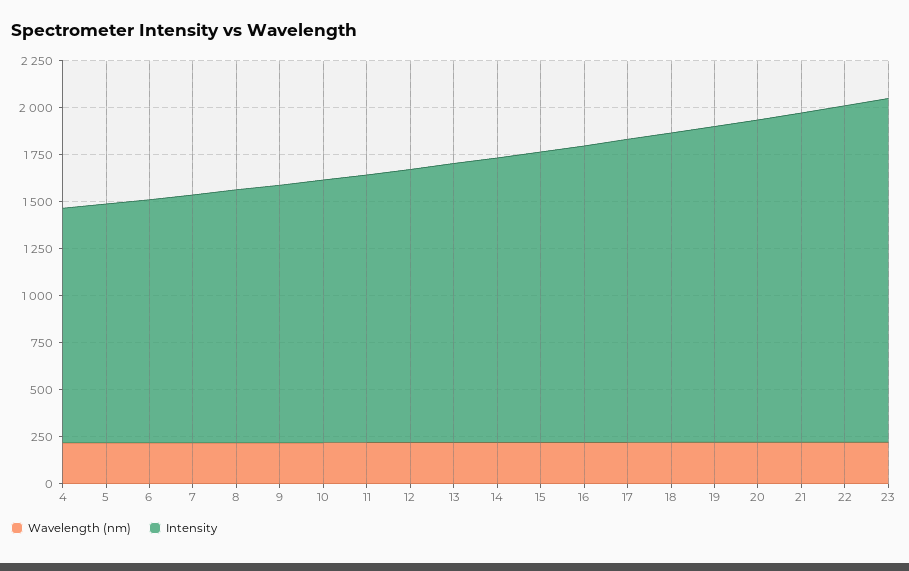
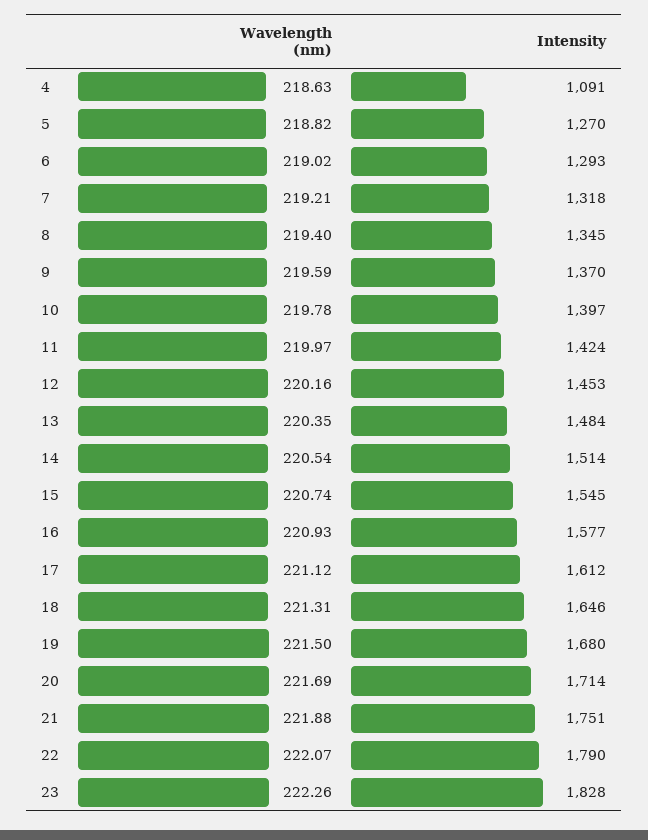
  {
    "Wavelength (nm)": {
      "4": 218.63,
      "5": 218.82,
      "6": 219.02,
      "7": 219.21,
      "8": 219.4,
      "9": 219.59,
      "10": 219.78,
      "11": 219.97,
      "12": 220.16,
      "13": 220.35,
      "14": 220.54,
      "15": 220.74,
      "16": 220.93,
      "17": 221.12,
      "18": 221.31,
      "19": 221.5,
      "20": 221.69,
      "21": 221.88,
      "22": 222.07,
      "23": 222.26
    },
    "Intensity": {
-     "4": 1250,
+     "4": 1091,
      "5": 1270,
      "6": 1293,
      "7": 1318,
      "8": 1345,
      "9": 1370,
      "10": 1397,
      "11": 1424,
      "12": 1453,
      "13": 1484,
      "14": 1514,
      "15": 1545,
      "16": 1577,
      "17": 1612,
      "18": 1646,
      "19": 1680,
      "20": 1714,
      "21": 1751,
      "22": 1790,
      "23": 1828
    }
  }

